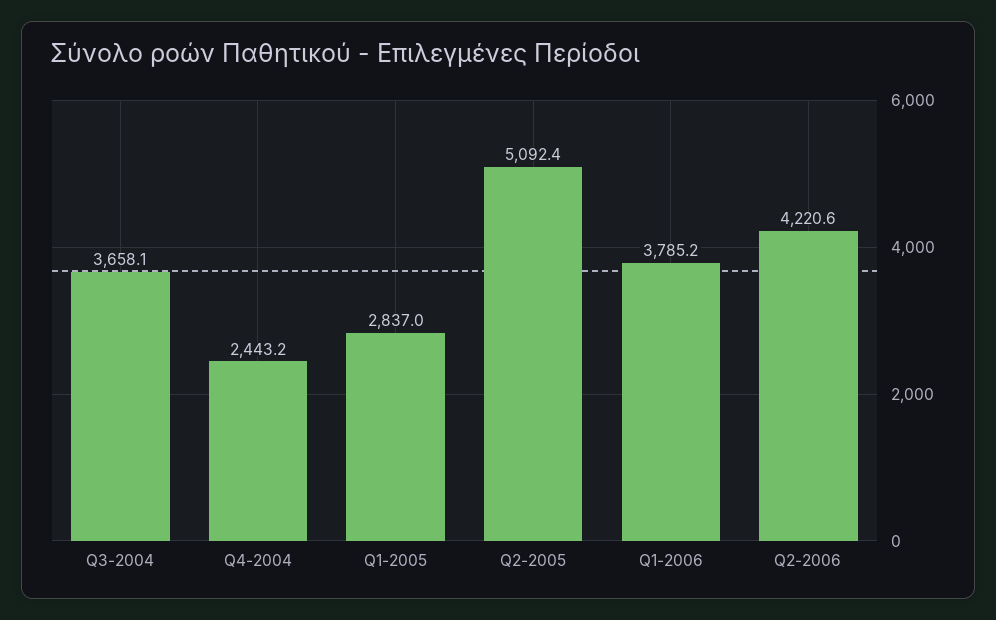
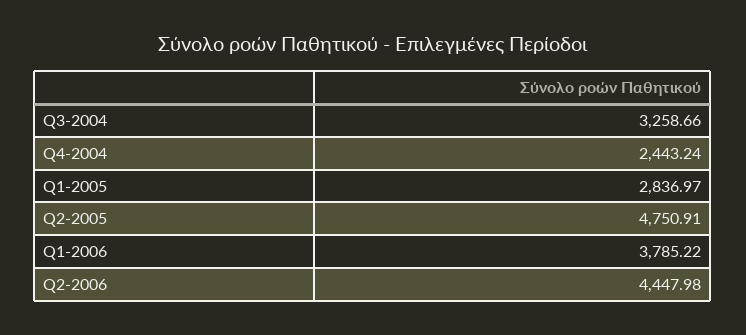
  {
-   "Q3-2004": 3658.1,
+   "Q3-2004": 3258.66,
    "Q4-2004": 2443.24,
    "Q1-2005": 2836.97,
-   "Q2-2005": 5092.4,
+   "Q2-2005": 4750.91,
    "Q1-2006": 3785.22,
-   "Q2-2006": 4220.6
+   "Q2-2006": 4447.98
  }

